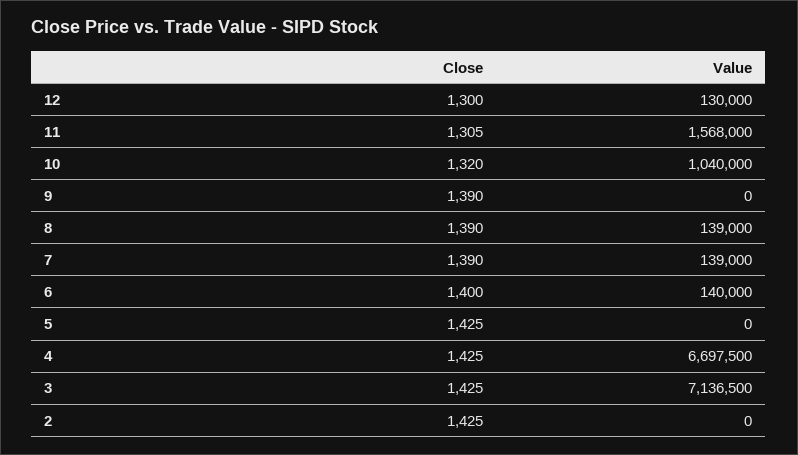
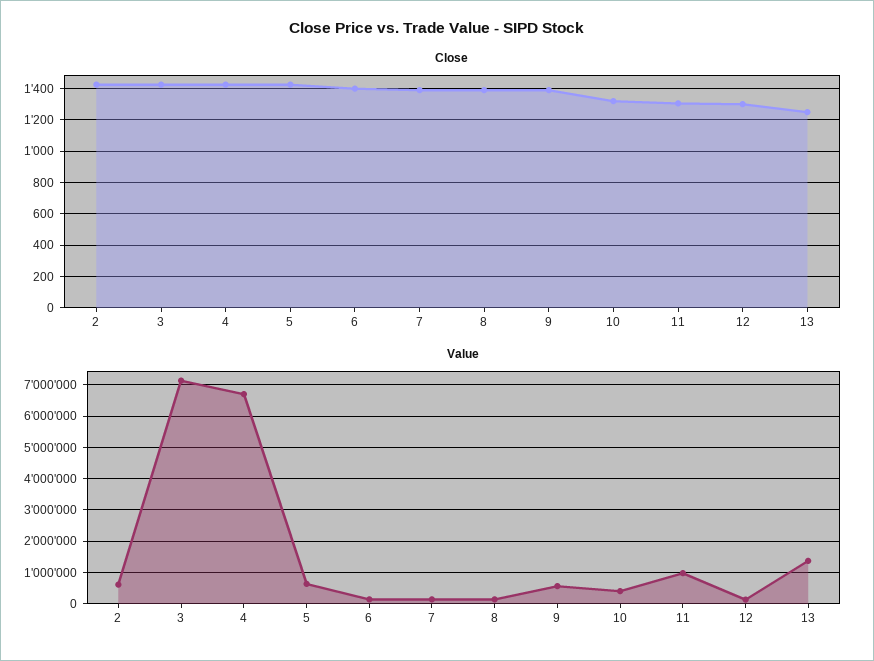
  {
    "Close": {
      "12": 1300,
      "11": 1305,
      "10": 1320,
      "9": 1390,
      "8": 1390,
      "7": 1390,
      "6": 1400,
      "5": 1425,
      "4": 1425,
      "3": 1425,
-     "2": 1425
+     "2": 1425,
+     "13": 1250
    },
    "Value": {
      "12": 130000,
-     "11": 1568000,
+     "11": 1000000,
-     "10": 1040000,
+     "10": 400000,
-     "9": 0,
+     "9": 600000,
      "8": 139000,
      "7": 139000,
      "6": 140000,
-     "5": 0,
+     "5": 600000,
      "4": 6697500,
      "3": 7136500,
-     "2": 0
+     "2": 600000,
+     "13": 1400000
    }
  }

